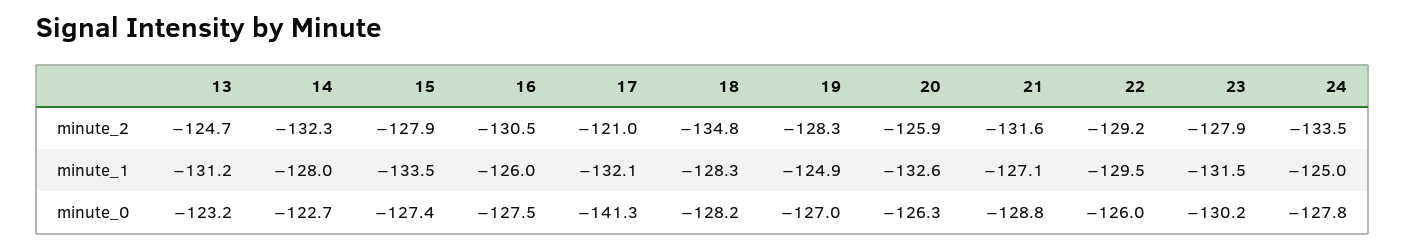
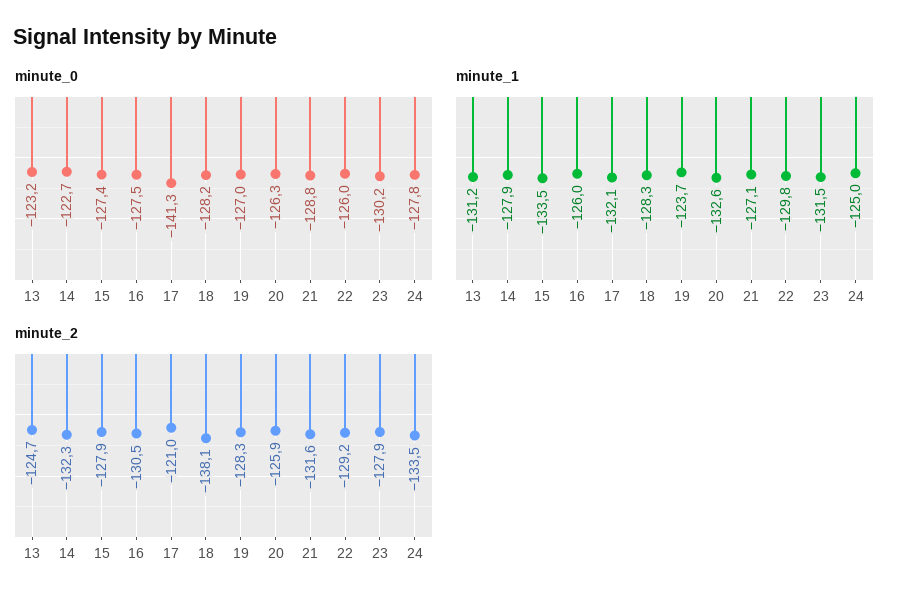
  {
    "minute_2": {
      "13": -124.7,
      "14": -132.3,
      "15": -127.9,
      "16": -130.5,
      "17": -121,
-     "18": -134.8,
+     "18": -138.1,
      "19": -128.3,
      "20": -125.9,
      "21": -131.6,
      "22": -129.2,
      "23": -127.9,
      "24": -133.5
    },
    "minute_1": {
      "13": -131.2,
-     "14": -128,
+     "14": -127.9,
      "15": -133.5,
      "16": -126,
      "17": -132.1,
      "18": -128.3,
-     "19": -124.9,
+     "19": -123.7,
      "20": -132.6,
      "21": -127.1,
-     "22": -129.5,
+     "22": -129.8,
      "23": -131.5,
      "24": -125
    },
    "minute_0": {
      "13": -123.2,
      "14": -122.7,
      "15": -127.4,
      "16": -127.5,
      "17": -141.3,
      "18": -128.2,
      "19": -127,
      "20": -126.3,
      "21": -128.8,
      "22": -126,
      "23": -130.2,
      "24": -127.8
    }
  }

